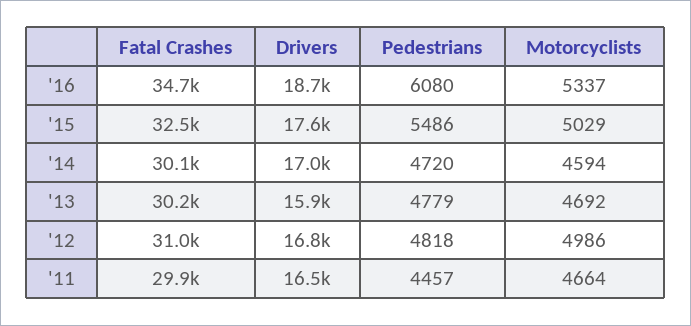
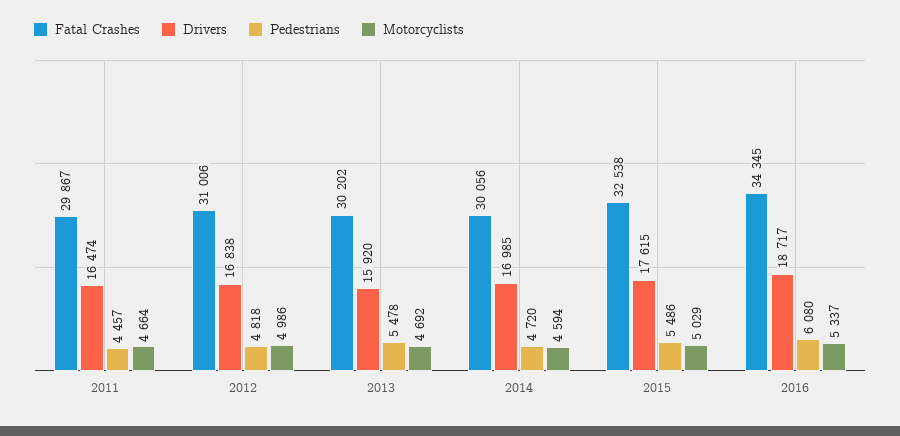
  {
    "Fatal Crashes": {
-     "'16": 34700,
+     "'16": 34345,
      "'15": 32538,
      "'14": 30056,
      "'13": 30202,
      "'12": 31006,
      "'11": 29867
    },
    "Drivers": {
      "'16": 18717,
      "'15": 17615,
      "'14": 16985,
      "'13": 15920,
      "'12": 16838,
      "'11": 16474
    },
    "Pedestrians": {
      "'16": 6080,
      "'15": 5486,
      "'14": 4720,
-     "'13": 4779,
+     "'13": 5478,
      "'12": 4818,
      "'11": 4457
    },
    "Motorcyclists": {
      "'16": 5337,
      "'15": 5029,
      "'14": 4594,
      "'13": 4692,
      "'12": 4986,
      "'11": 4664
    }
  }

